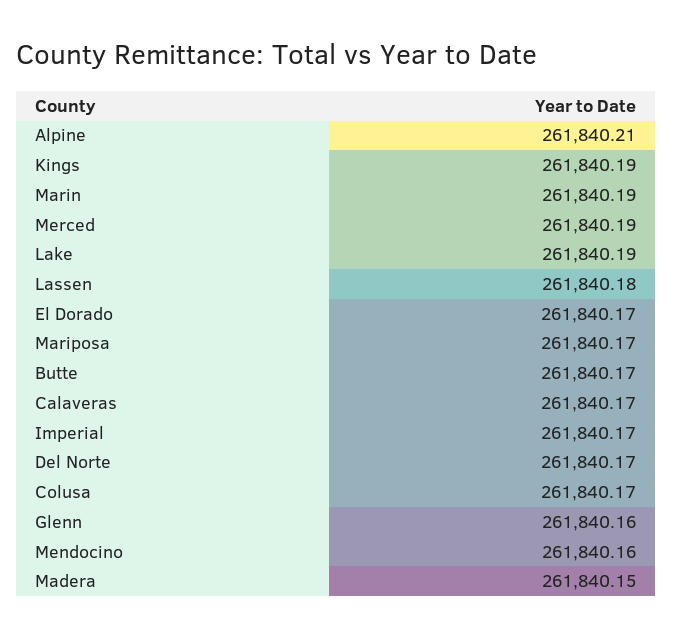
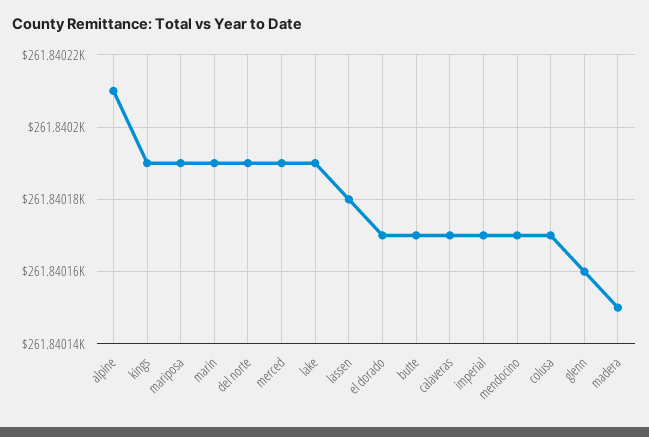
  {
    "Alpine": 261840.21,
    "Kings": 261840.19,
    "Marin": 261840.19,
    "Merced": 261840.19,
    "Lake": 261840.19,
    "Lassen": 261840.18,
    "El Dorado": 261840.17,
-   "Mariposa": 261840.17,
+   "Mariposa": 261840.19,
    "Butte": 261840.17,
    "Calaveras": 261840.17,
    "Imperial": 261840.17,
-   "Del Norte": 261840.17,
+   "Del Norte": 261840.19,
    "Colusa": 261840.17,
    "Glenn": 261840.16,
-   "Mendocino": 261840.16,
+   "Mendocino": 261840.17,
    "Madera": 261840.15
  }

